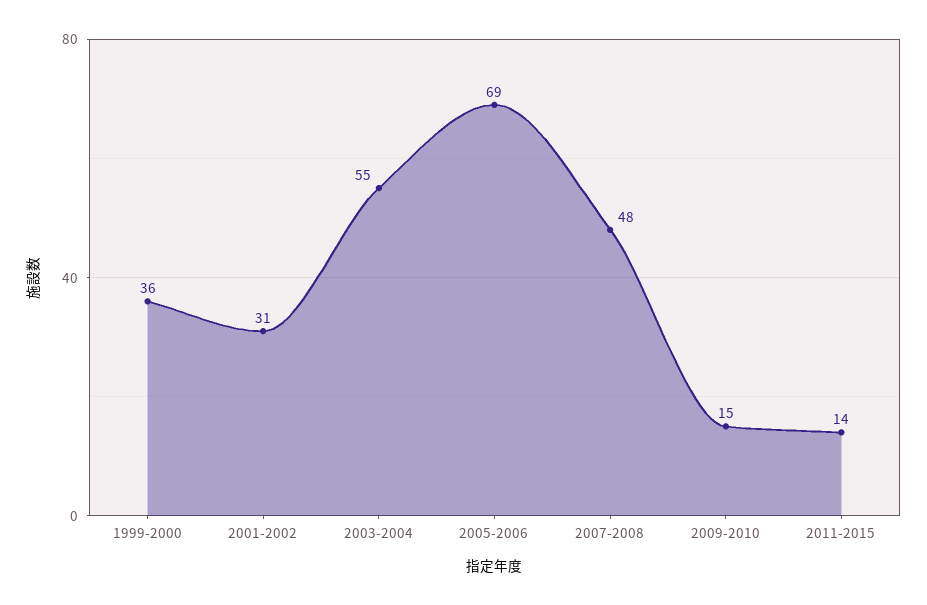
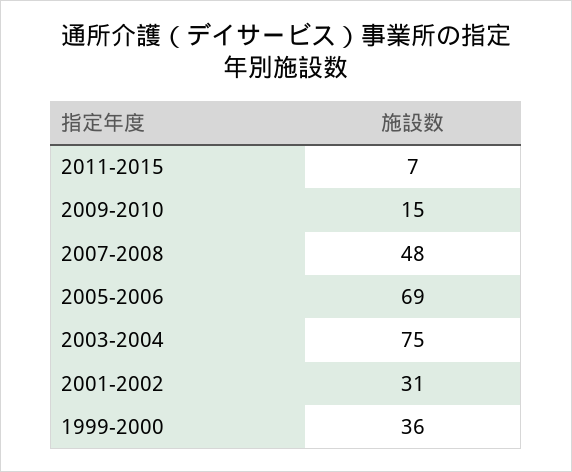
  {
    "1999-2000": 36,
    "2001-2002": 31,
-   "2003-2004": 55,
+   "2003-2004": 75,
    "2005-2006": 69,
    "2007-2008": 48,
    "2009-2010": 15,
-   "2011-2015": 14
+   "2011-2015": 7
  }

